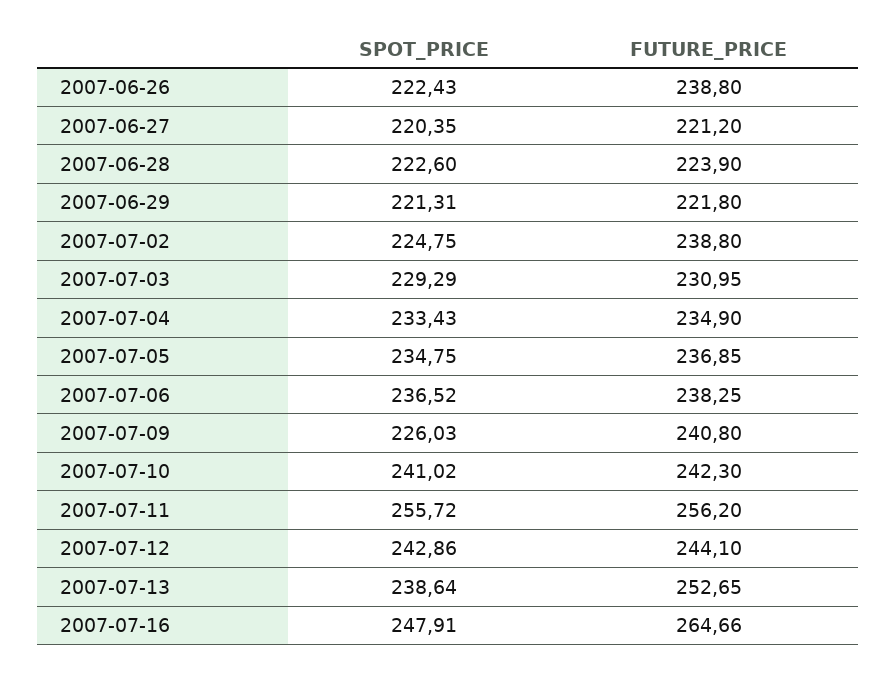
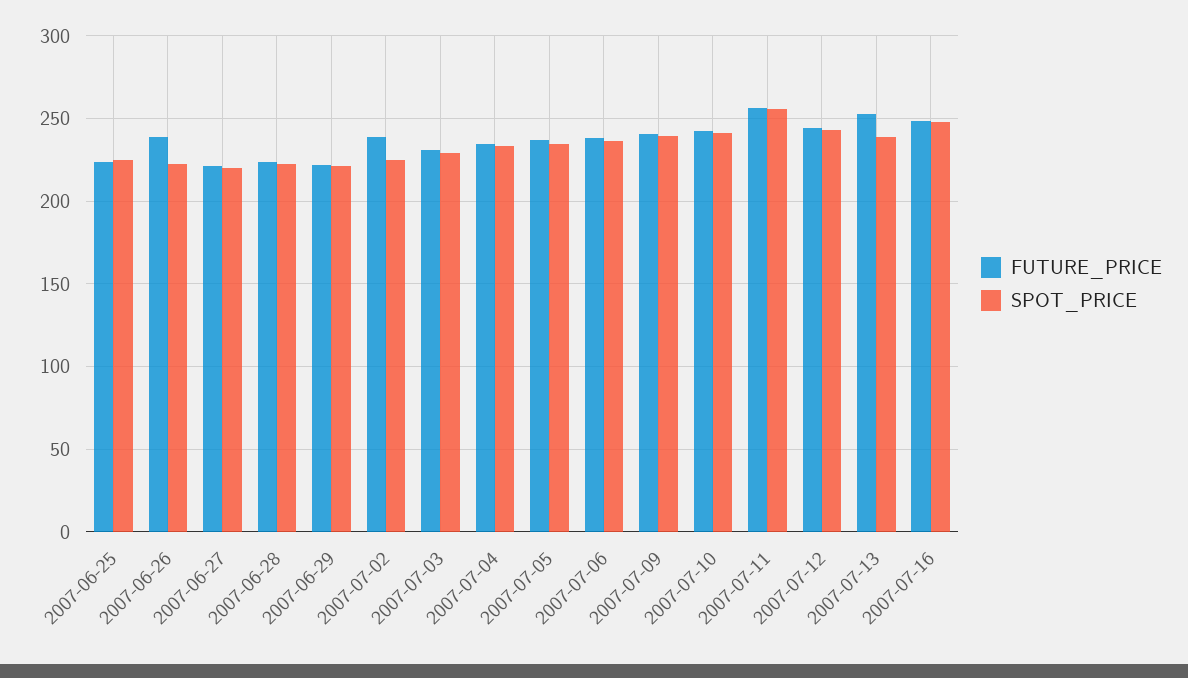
  {
    "SPOT_PRICE": {
      "2007-06-26": 222.43,
      "2007-06-27": 220.35,
      "2007-06-28": 222.6,
      "2007-06-29": 221.31,
      "2007-07-02": 224.75,
      "2007-07-03": 229.29,
      "2007-07-04": 233.43,
      "2007-07-05": 234.75,
      "2007-07-06": 236.52,
-     "2007-07-09": 226.03,
+     "2007-07-09": 240,
      "2007-07-10": 241.02,
      "2007-07-11": 255.72,
      "2007-07-12": 242.86,
      "2007-07-13": 238.64,
-     "2007-07-16": 247.91
+     "2007-07-16": 247.91,
+     "2007-06-25": 225
    },
    "FUTURE_PRICE": {
      "2007-06-26": 238.8,
      "2007-06-27": 221.2,
      "2007-06-28": 223.9,
      "2007-06-29": 221.8,
      "2007-07-02": 238.8,
      "2007-07-03": 230.95,
      "2007-07-04": 234.9,
      "2007-07-05": 236.85,
      "2007-07-06": 238.25,
      "2007-07-09": 240.8,
      "2007-07-10": 242.3,
      "2007-07-11": 256.2,
      "2007-07-12": 244.1,
      "2007-07-13": 252.65,
-     "2007-07-16": 264.66
+     "2007-07-16": 250,
+     "2007-06-25": 225
    }
  }

